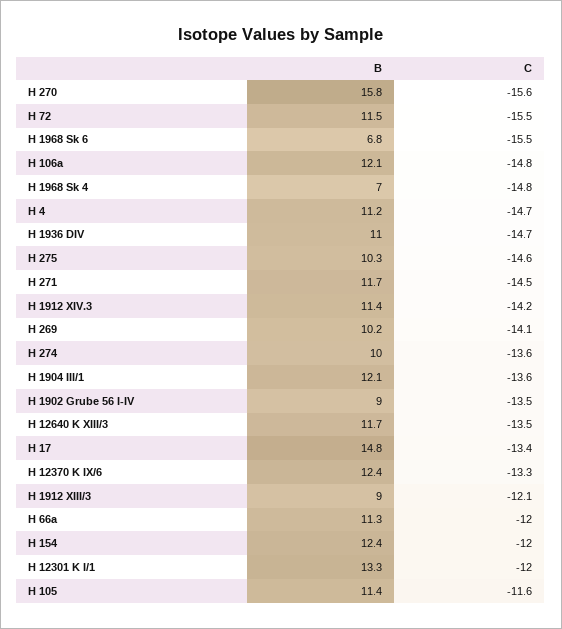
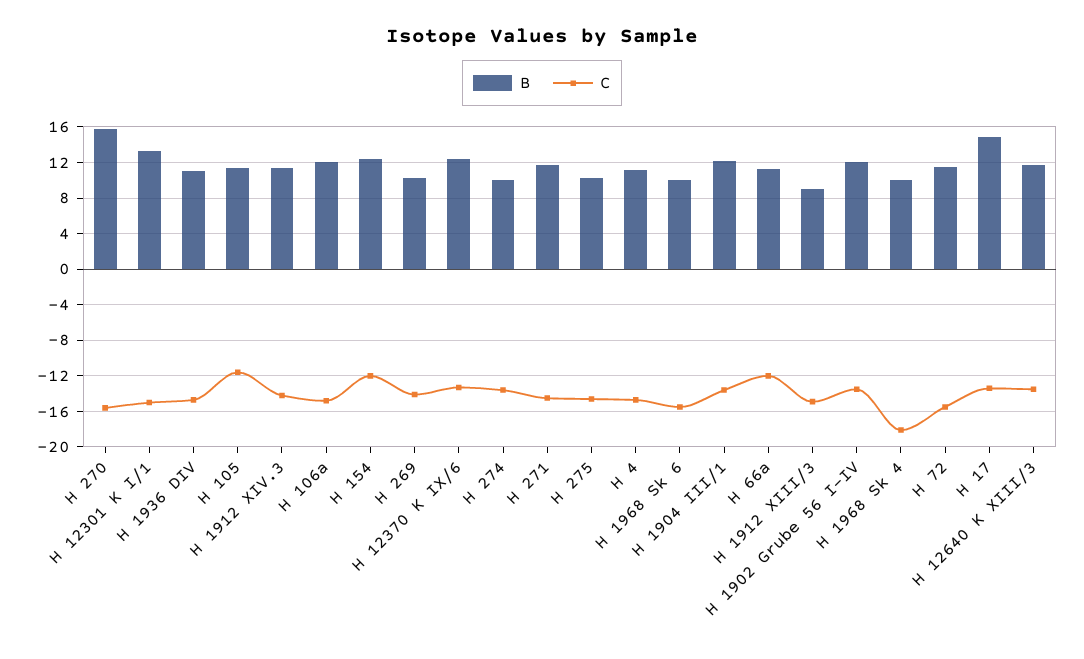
  {
    "B": {
      "H 270": 15.8,
      "H 72": 11.5,
-     "H 1968 Sk 6": 6.8,
+     "H 1968 Sk 6": 10,
      "H 106a": 12.1,
-     "H 1968 Sk 4": 7,
+     "H 1968 Sk 4": 10,
      "H 4": 11.2,
      "H 1936 DIV": 11,
      "H 275": 10.3,
      "H 271": 11.7,
      "H 1912 XIV.3": 11.4,
      "H 269": 10.2,
      "H 274": 10,
      "H 1904 III/1": 12.1,
-     "H 1902 Grube 56 I-IV": 9,
+     "H 1902 Grube 56 I-IV": 12,
      "H 12640 K XIII/3": 11.7,
      "H 17": 14.8,
      "H 12370 K IX/6": 12.4,
      "H 1912 XIII/3": 9,
      "H 66a": 11.3,
      "H 154": 12.4,
      "H 12301 K I/1": 13.3,
      "H 105": 11.4
    },
    "C": {
      "H 270": -15.6,
      "H 72": -15.5,
      "H 1968 Sk 6": -15.5,
      "H 106a": -14.8,
-     "H 1968 Sk 4": -14.8,
+     "H 1968 Sk 4": -18,
      "H 4": -14.7,
      "H 1936 DIV": -14.7,
      "H 275": -14.6,
      "H 271": -14.5,
      "H 1912 XIV.3": -14.2,
      "H 269": -14.1,
      "H 274": -13.6,
      "H 1904 III/1": -13.6,
      "H 1902 Grube 56 I-IV": -13.5,
      "H 12640 K XIII/3": -13.5,
      "H 17": -13.4,
      "H 12370 K IX/6": -13.3,
-     "H 1912 XIII/3": -12.1,
+     "H 1912 XIII/3": -15,
      "H 66a": -12,
      "H 154": -12,
-     "H 12301 K I/1": -12,
+     "H 12301 K I/1": -15,
      "H 105": -11.6
    }
  }

